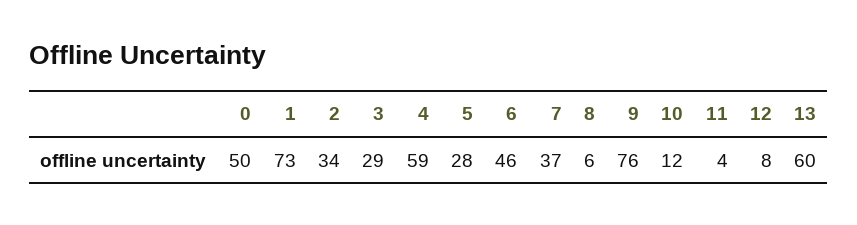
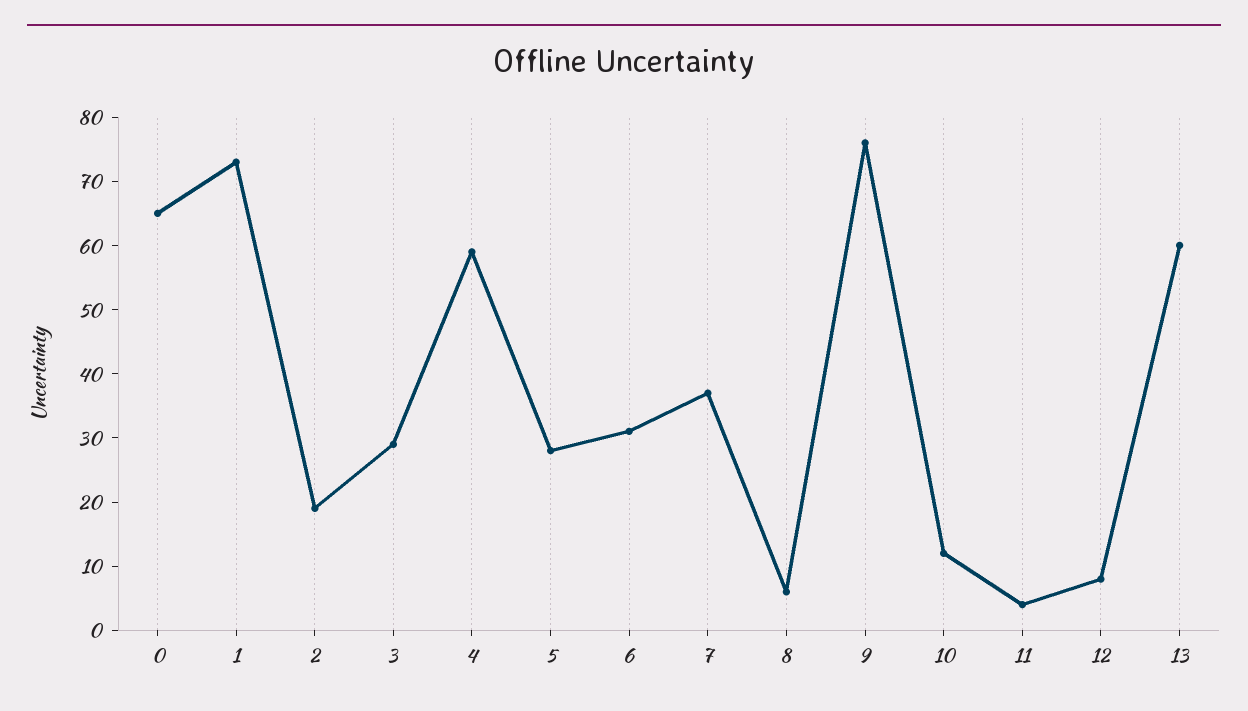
  {
-   "0": 50,
+   "0": 65,
    "1": 73,
-   "2": 34,
+   "2": 20,
    "3": 29,
    "4": 59,
    "5": 28,
-   "6": 46,
+   "6": 30,
    "7": 37,
    "8": 6,
    "9": 76,
    "10": 12,
    "11": 4,
    "12": 8,
    "13": 60
  }

